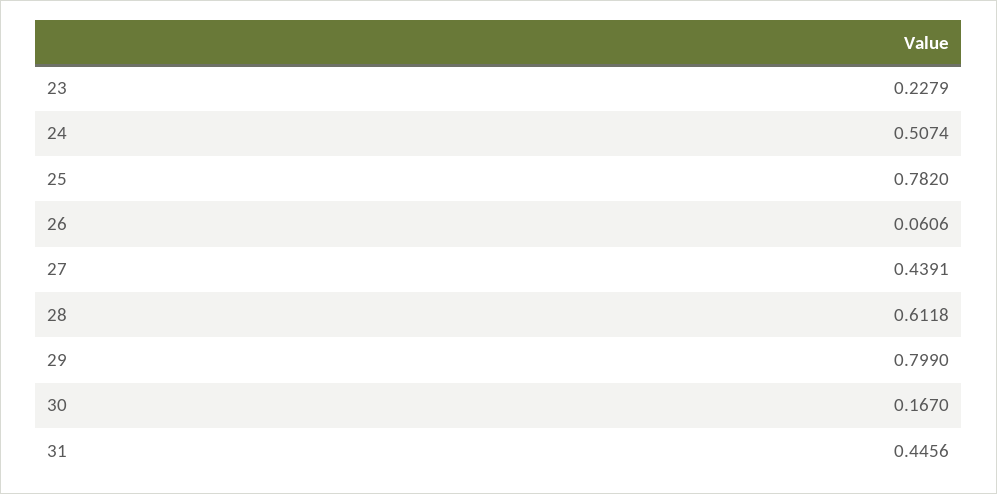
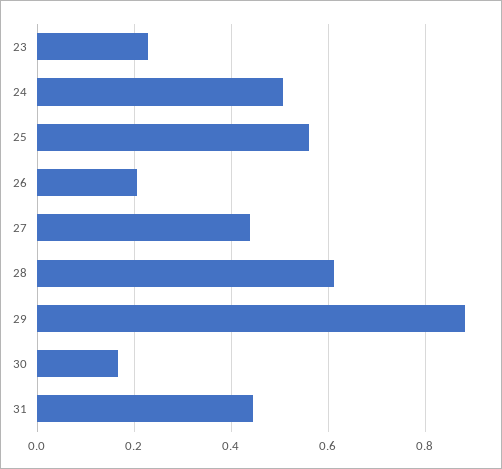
  {
    "23": 0.2279,
    "24": 0.5074,
-   "25": 0.782,
+   "25": 0.56,
-   "26": 0.0606,
+   "26": 0.2,
    "27": 0.4391,
    "28": 0.6118,
-   "29": 0.799,
+   "29": 0.88,
    "30": 0.167,
    "31": 0.4456
  }

